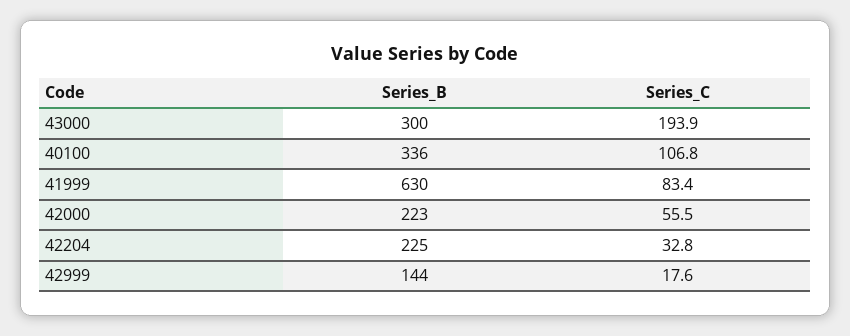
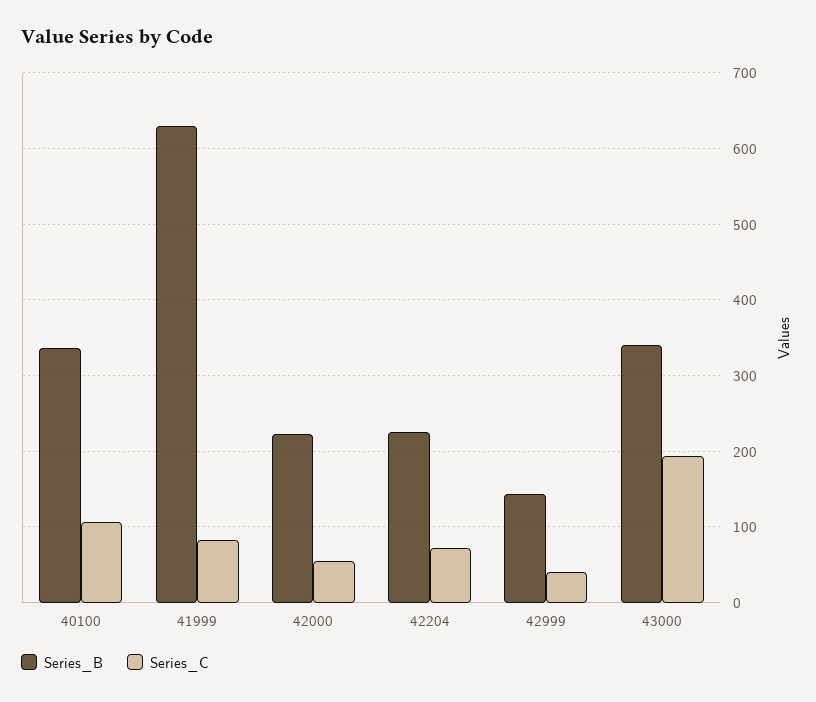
  {
    "Series_B": {
-     "43000": 300,
+     "43000": 340,
      "40100": 336,
      "41999": 630,
      "42000": 223,
      "42204": 225,
      "42999": 144
    },
    "Series_C": {
      "43000": 193.9,
      "40100": 106.8,
      "41999": 83.4,
      "42000": 55.5,
-     "42204": 32.8,
+     "42204": 70,
-     "42999": 17.6
+     "42999": 40
    }
  }

